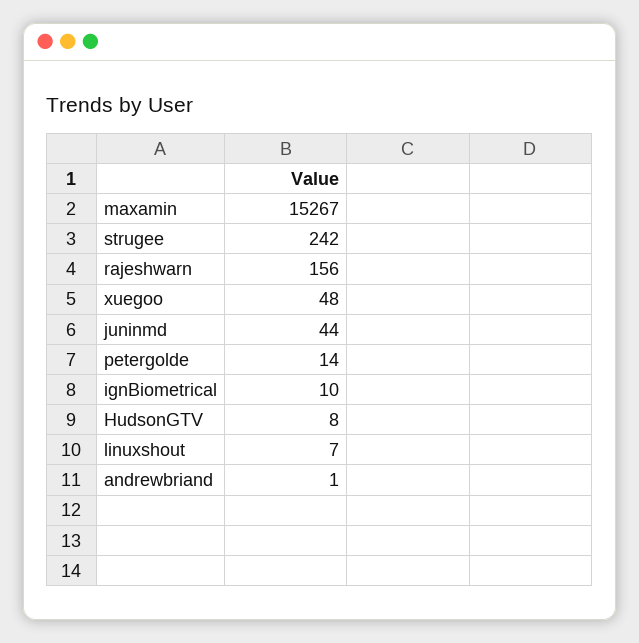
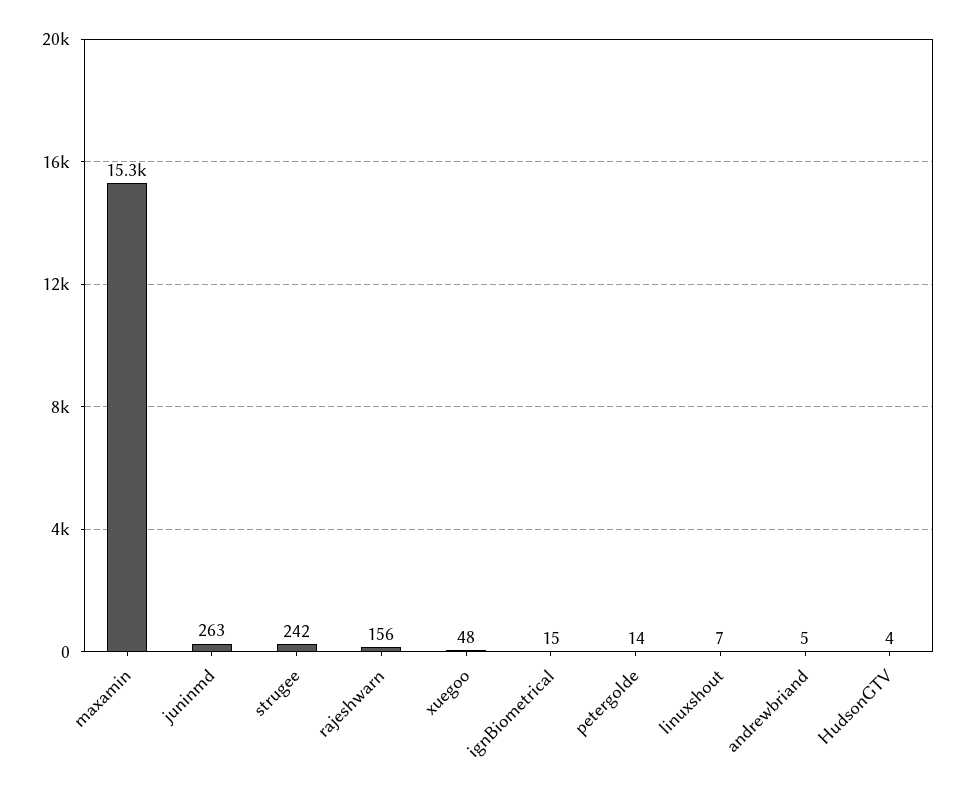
  {
    "maxamin": 15267,
    "strugee": 242,
    "rajeshwarn": 156,
    "xuegoo": 48,
-   "juninmd": 44,
+   "juninmd": 263,
    "petergolde": 14,
-   "ignBiometrical": 10,
+   "ignBiometrical": 15,
-   "HudsonGTV": 8,
+   "HudsonGTV": 4,
    "linuxshout": 7,
-   "andrewbriand": 1
+   "andrewbriand": 5
  }

